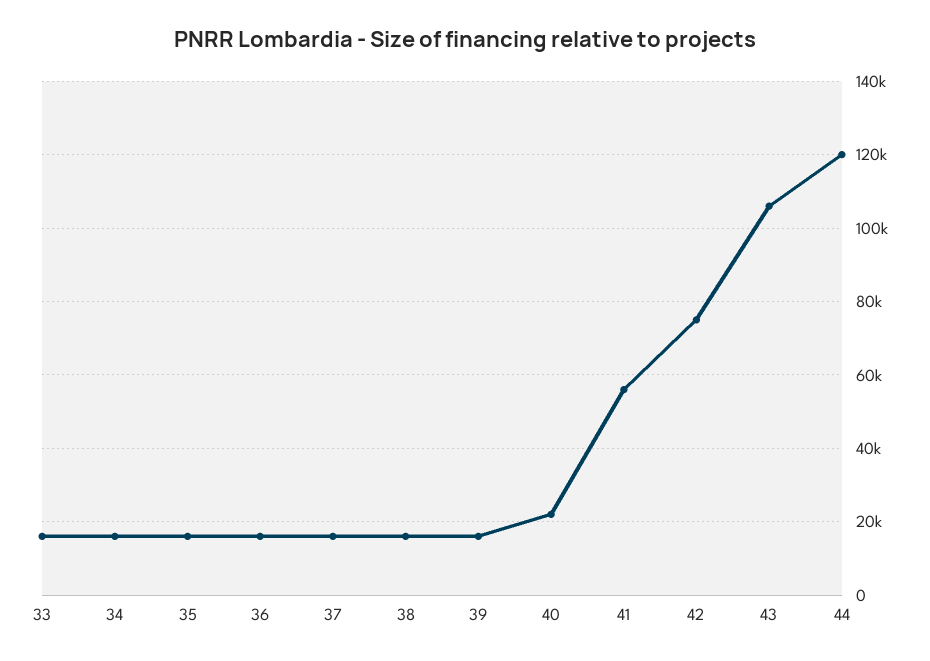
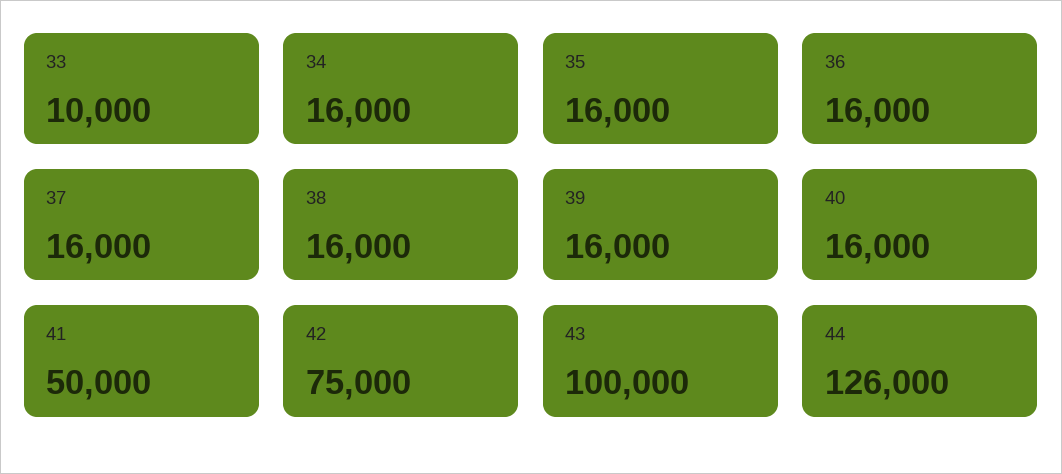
  {
-   "33": 16000,
+   "33": 10000,
    "34": 16000,
    "35": 16000,
    "36": 16000,
    "37": 16000,
    "38": 16000,
    "39": 16000,
-   "40": 22000,
+   "40": 16000,
-   "41": 56000,
+   "41": 50000,
    "42": 75000,
-   "43": 106000,
+   "43": 100000,
-   "44": 120000
+   "44": 126000
  }

